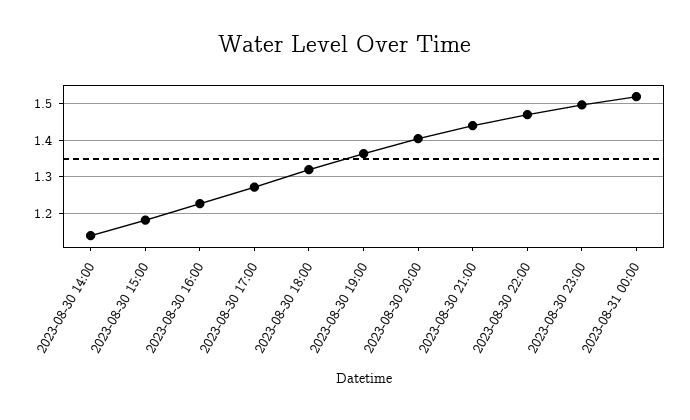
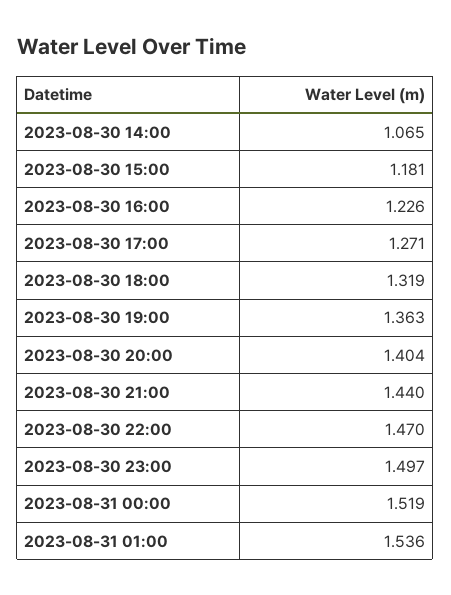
  {
-   "2023-08-30 14:00": 1.14,
+   "2023-08-30 14:00": 1.065,
    "2023-08-30 15:00": 1.181,
    "2023-08-30 16:00": 1.226,
    "2023-08-30 17:00": 1.271,
    "2023-08-30 18:00": 1.319,
    "2023-08-30 19:00": 1.363,
    "2023-08-30 20:00": 1.404,
    "2023-08-30 21:00": 1.44,
    "2023-08-30 22:00": 1.47,
    "2023-08-30 23:00": 1.497,
-   "2023-08-31 00:00": 1.519
+   "2023-08-31 00:00": 1.519,
+   "2023-08-31 01:00": 1.536
  }

